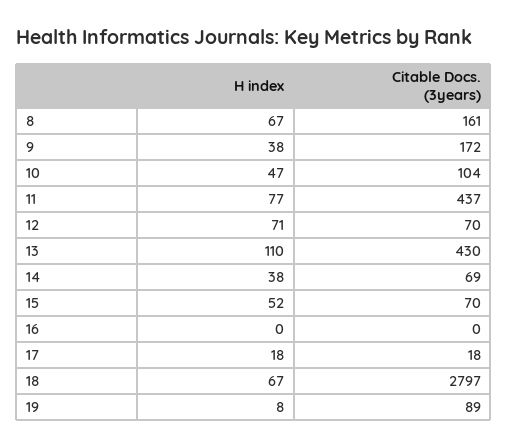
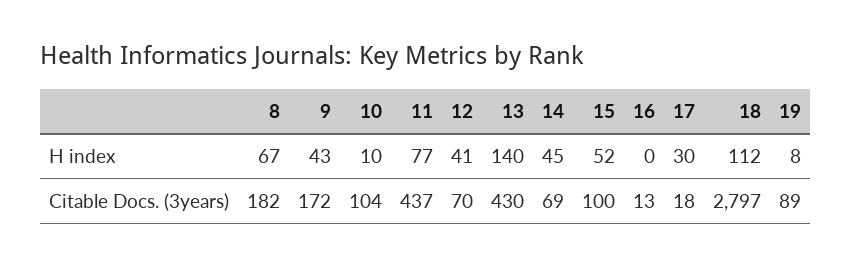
  {
    "H index": {
      "8": 67,
-     "9": 38,
+     "9": 43,
-     "10": 47,
+     "10": 10,
      "11": 77,
-     "12": 71,
+     "12": 41,
-     "13": 110,
+     "13": 140,
-     "14": 38,
+     "14": 45,
      "15": 52,
      "16": 0,
-     "17": 18,
+     "17": 30,
-     "18": 67,
+     "18": 112,
      "19": 8
    },
    "Citable Docs. (3years)": {
-     "8": 161,
+     "8": 182,
      "9": 172,
      "10": 104,
      "11": 437,
      "12": 70,
      "13": 430,
      "14": 69,
-     "15": 70,
+     "15": 100,
-     "16": 0,
+     "16": 13,
      "17": 18,
      "18": 2797,
      "19": 89
    }
  }

